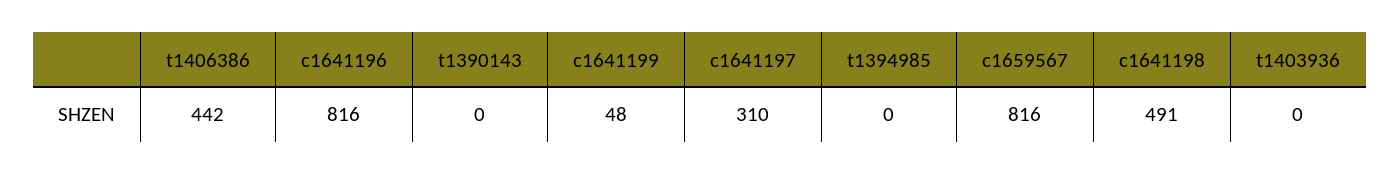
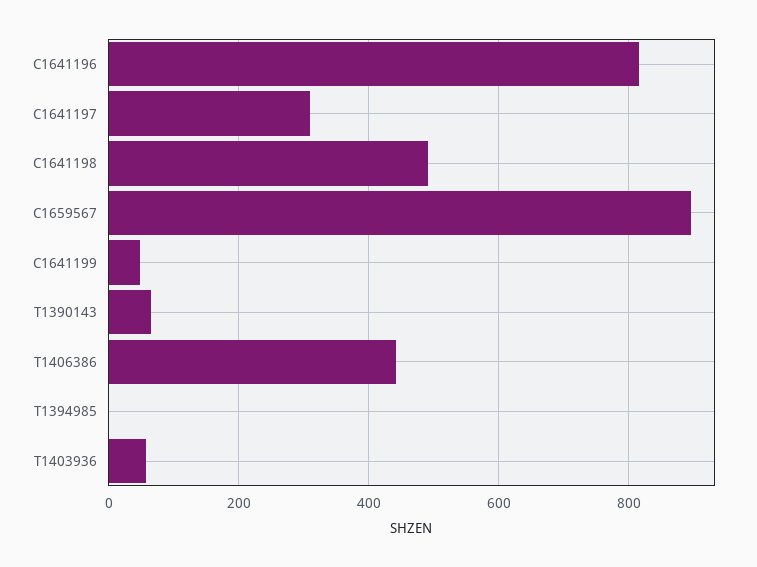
  {
    "t1406386": 442,
    "c1641196": 816,
-   "t1390143": 0,
+   "t1390143": 60,
    "c1641199": 48,
    "c1641197": 310,
    "t1394985": 0,
-   "c1659567": 816,
+   "c1659567": 900,
    "c1641198": 491,
-   "t1403936": 0
+   "t1403936": 60
  }

